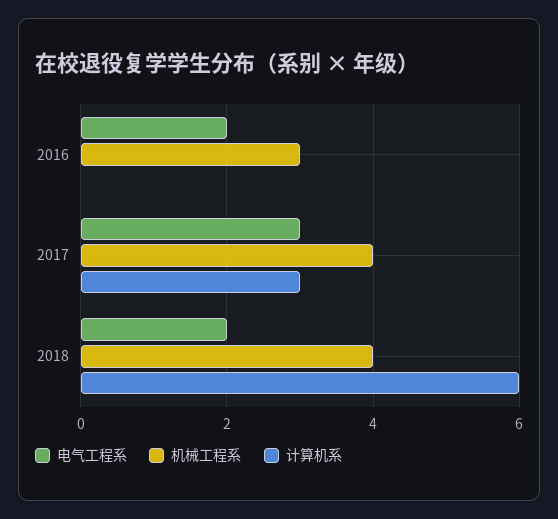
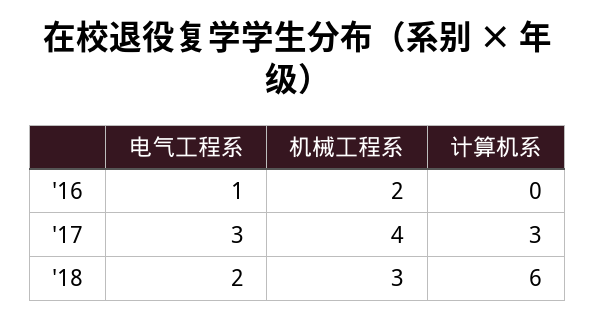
  {
    "电气工程系": {
-     "2016": 2,
+     "2016": 1,
      "2017": 3,
      "2018": 2
    },
    "机械工程系": {
-     "2016": 3,
+     "2016": 2,
      "2017": 4,
-     "2018": 4
+     "2018": 3
    },
    "计算机系": {
      "2016": 0,
      "2017": 3,
      "2018": 6
    }
  }

